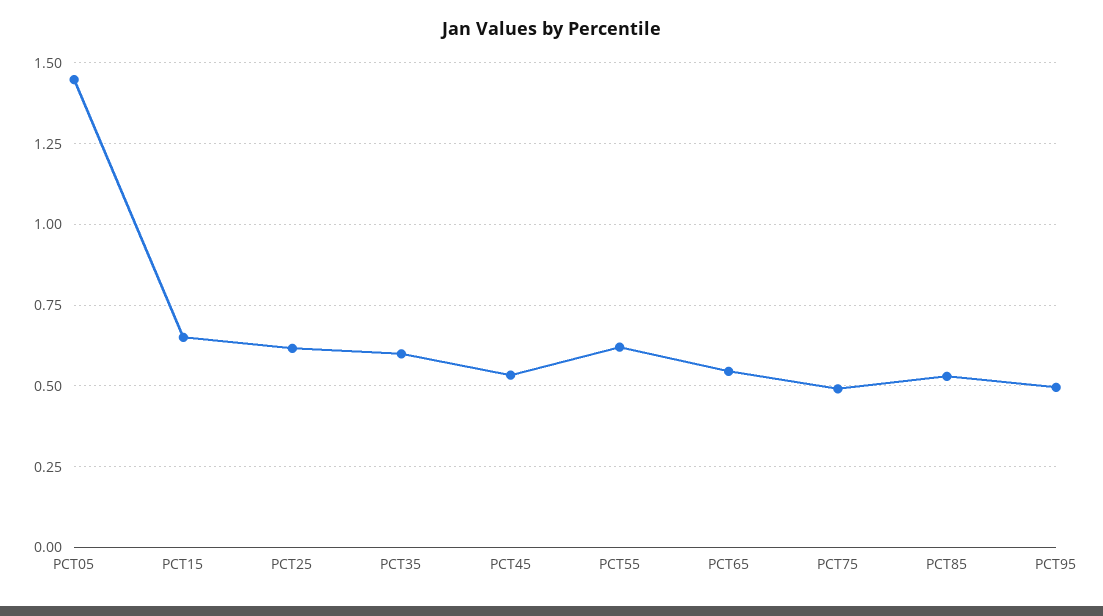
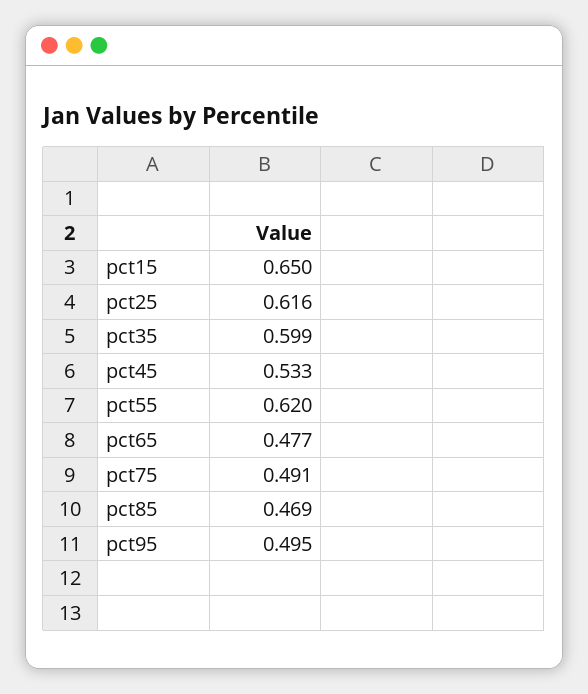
  {
-   "PCT05": 1.45,
    "PCT15": 0.65,
    "PCT25": 0.616,
    "PCT35": 0.599,
    "PCT45": 0.533,
    "PCT55": 0.62,
-   "PCT65": 0.55,
+   "PCT65": 0.477,
    "PCT75": 0.491,
-   "PCT85": 0.525,
+   "PCT85": 0.469,
    "PCT95": 0.495
  }

